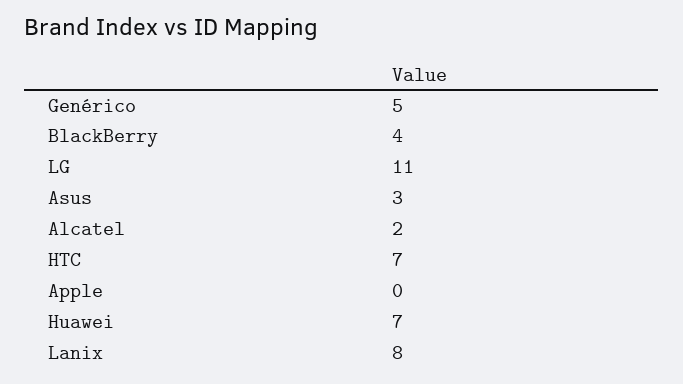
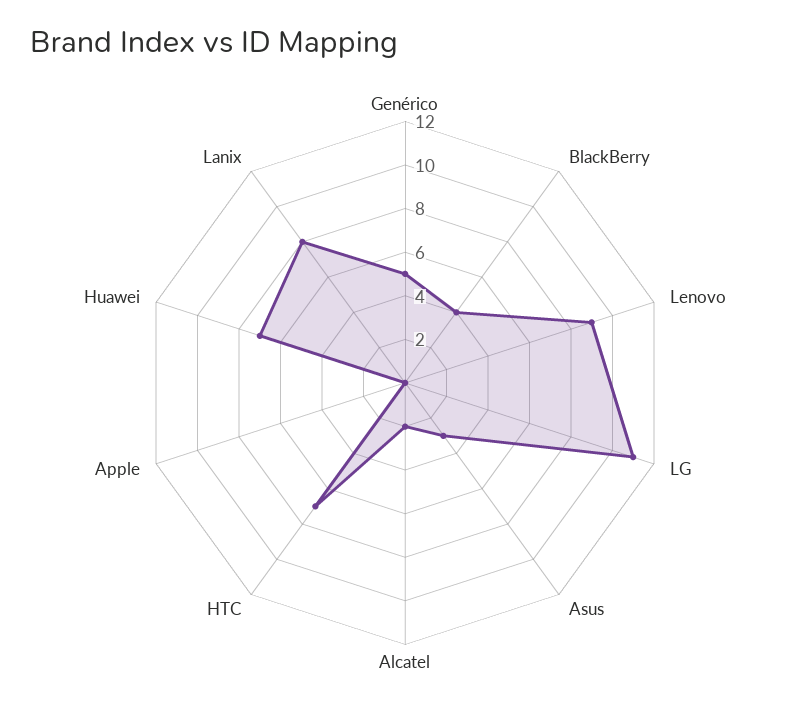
  {
    "Genérico": 5,
    "BlackBerry": 4,
    "LG": 11,
    "Asus": 3,
    "Alcatel": 2,
    "HTC": 7,
    "Apple": 0,
    "Huawei": 7,
-   "Lanix": 8
+   "Lanix": 8,
+   "Lenovo": 9
  }

